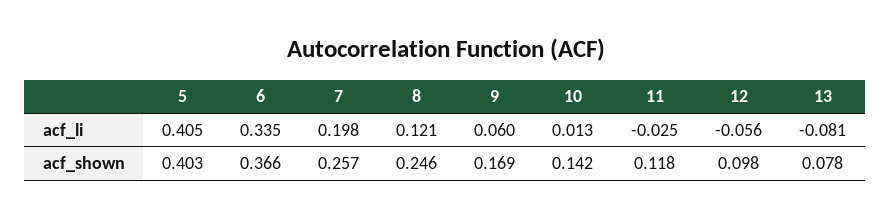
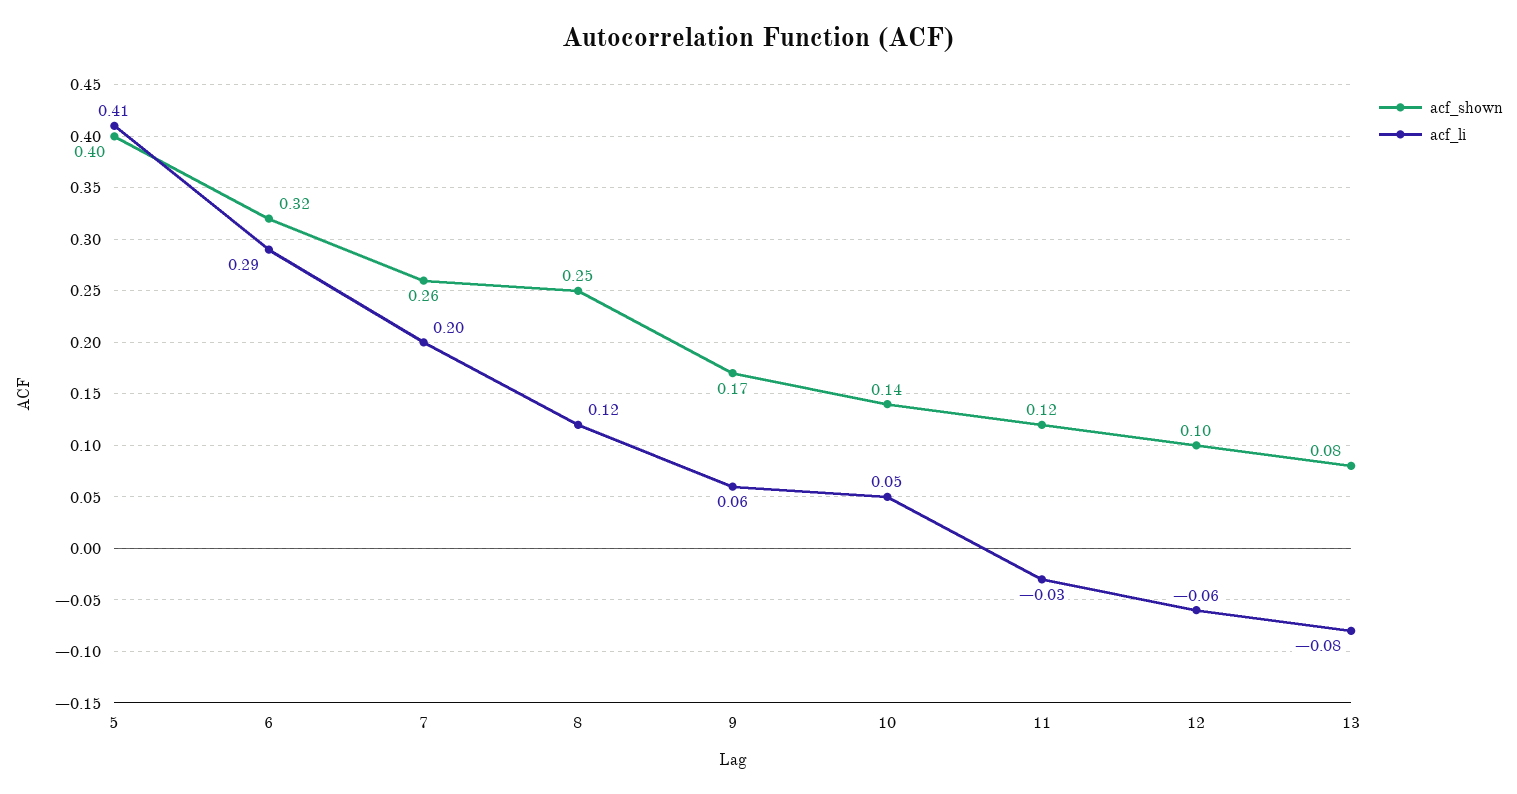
  {
    "acf_li": {
      "5": 0.405,
-     "6": 0.335,
+     "6": 0.29,
      "7": 0.198,
      "8": 0.121,
      "9": 0.06,
-     "10": 0.013,
+     "10": 0.05,
      "11": -0.025,
      "12": -0.056,
      "13": -0.081
    },
    "acf_shown": {
      "5": 0.403,
-     "6": 0.366,
+     "6": 0.32,
      "7": 0.257,
      "8": 0.246,
      "9": 0.169,
      "10": 0.142,
      "11": 0.118,
      "12": 0.098,
      "13": 0.078
    }
  }

